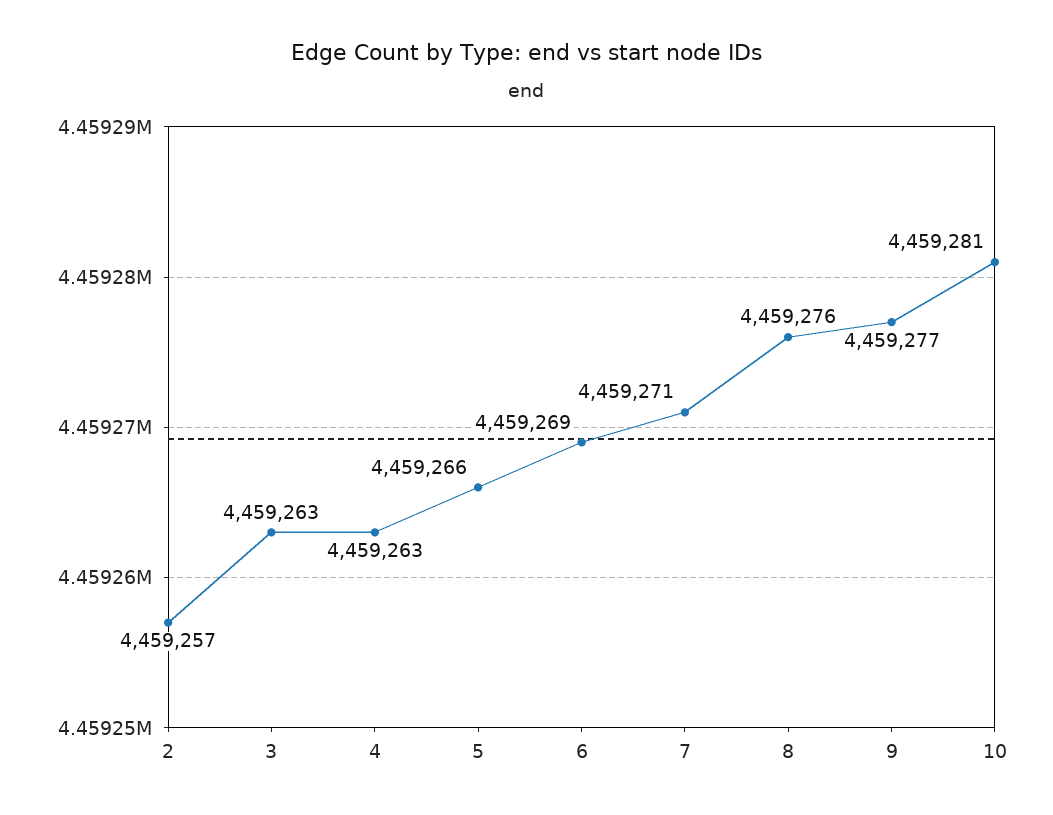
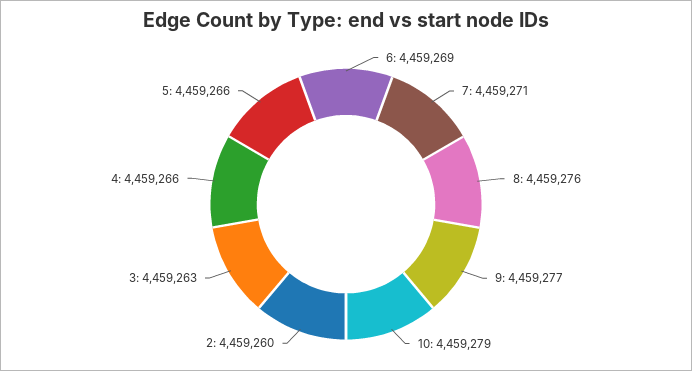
  {
-   "2": 4459257,
+   "2": 4459260,
    "3": 4459263,
-   "4": 4459263,
+   "4": 4459266,
    "5": 4459266,
    "6": 4459269,
    "7": 4459271,
    "8": 4459276,
    "9": 4459277,
-   "10": 4459281
+   "10": 4459279
  }

